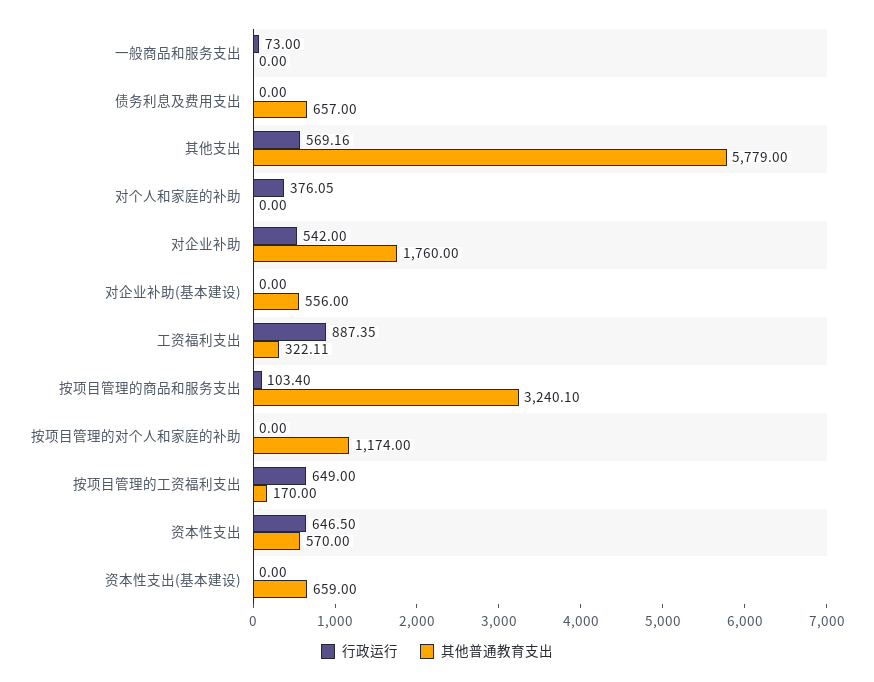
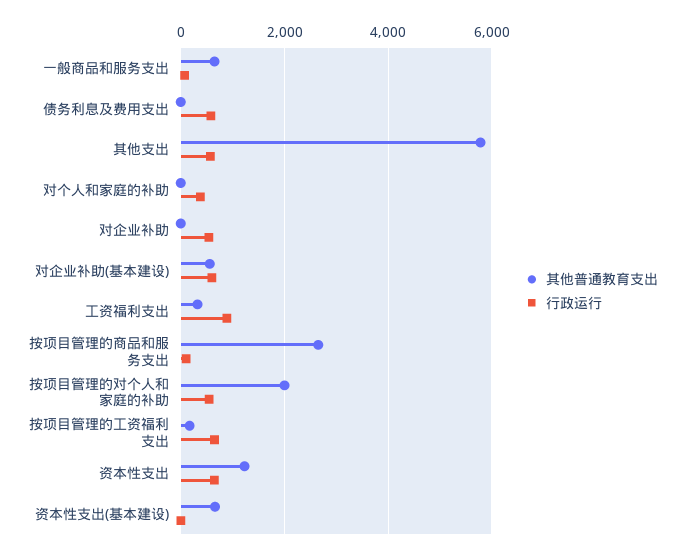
  {
    "行政运行": {
      "一般商品和服务支出": 73,
-     "债务利息及费用支出": 0,
+     "债务利息及费用支出": 600,
      "其他支出": 569.16,
      "对个人和家庭的补助": 376.05,
      "对企业补助": 542,
-     "对企业补助(基本建设)": 0,
+     "对企业补助(基本建设)": 600,
      "工资福利支出": 887.35,
      "按项目管理的商品和服务支出": 103.4,
-     "按项目管理的对个人和家庭的补助": 0,
+     "按项目管理的对个人和家庭的补助": 600,
      "按项目管理的工资福利支出": 649,
      "资本性支出": 646.5,
      "资本性支出(基本建设)": 0
    },
    "其他普通教育支出": {
-     "一般商品和服务支出": 0,
+     "一般商品和服务支出": 600,
-     "债务利息及费用支出": 657,
+     "债务利息及费用支出": 0,
      "其他支出": 5779,
      "对个人和家庭的补助": 0,
-     "对企业补助": 1760,
+     "对企业补助": 0,
      "对企业补助(基本建设)": 556,
      "工资福利支出": 322.11,
-     "按项目管理的商品和服务支出": 3240.1,
+     "按项目管理的商品和服务支出": 2600,
-     "按项目管理的对个人和家庭的补助": 1174,
+     "按项目管理的对个人和家庭的补助": 2000,
      "按项目管理的工资福利支出": 170,
-     "资本性支出": 570,
+     "资本性支出": 1200,
      "资本性支出(基本建设)": 659
    }
  }

